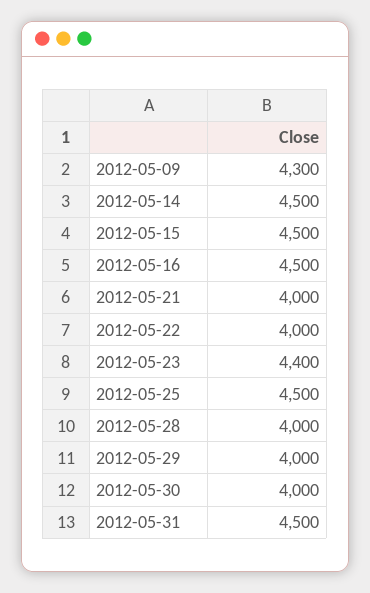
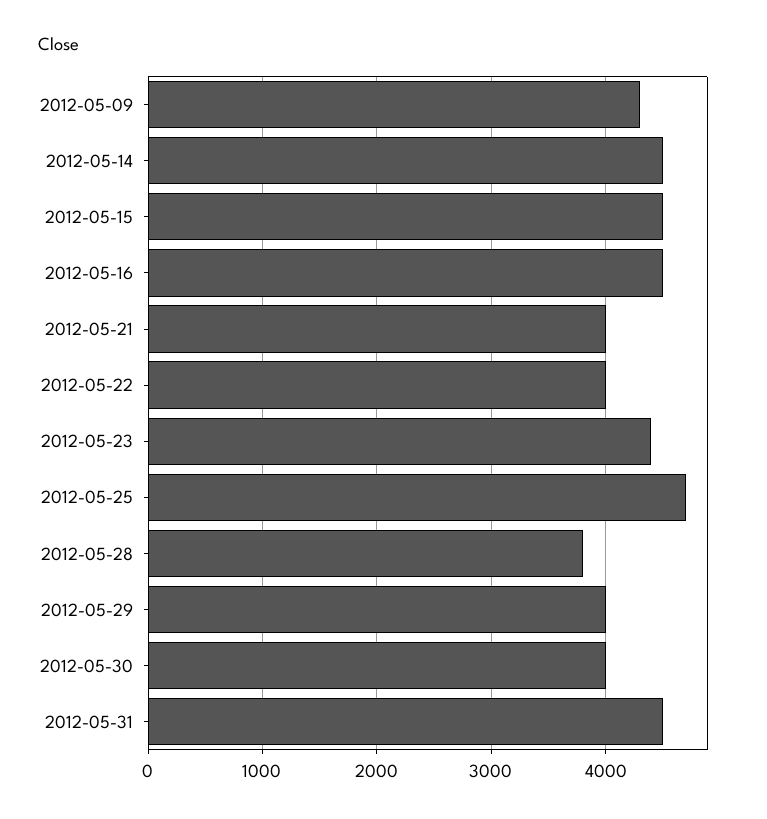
  {
    "2012-05-09": 4300,
    "2012-05-14": 4500,
    "2012-05-15": 4500,
    "2012-05-16": 4500,
    "2012-05-21": 4000,
    "2012-05-22": 4000,
    "2012-05-23": 4400,
-   "2012-05-25": 4500,
+   "2012-05-25": 4700,
-   "2012-05-28": 4000,
+   "2012-05-28": 3800,
    "2012-05-29": 4000,
    "2012-05-30": 4000,
    "2012-05-31": 4500
  }

